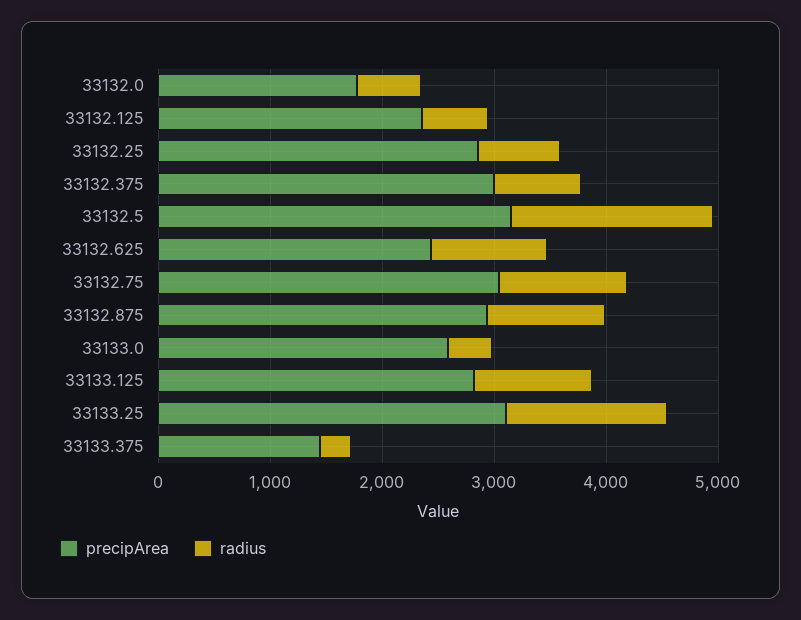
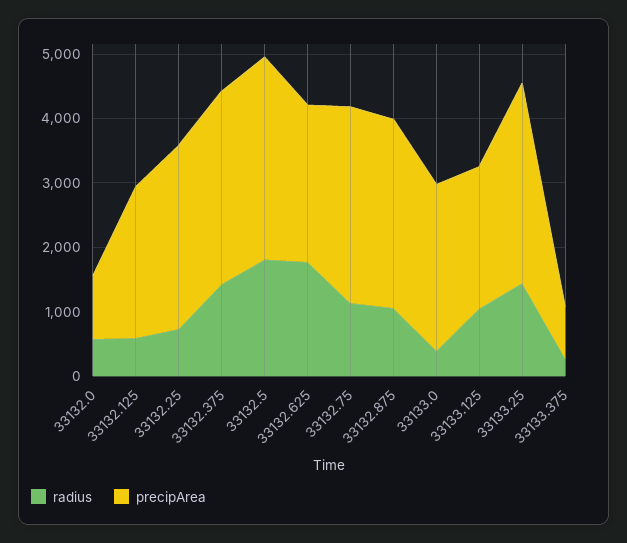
  {
    "precipArea": {
-     "33132.0": 1800,
+     "33132.0": 1000,
      "33132.125": 2400,
      "33132.25": 2800,
      "33132.375": 3000,
      "33132.5": 3200,
      "33132.625": 2400,
      "33132.75": 3000,
      "33132.875": 3000,
      "33133.0": 2600,
-     "33133.125": 2800,
+     "33133.125": 2200,
      "33133.25": 3200,
-     "33133.375": 1400
+     "33133.375": 800
    },
    "radius": {
      "33132.0": 600,
      "33132.125": 600,
      "33132.25": 800,
-     "33132.375": 800,
+     "33132.375": 1400,
      "33132.5": 1800,
-     "33132.625": 1000,
+     "33132.625": 1800,
      "33132.75": 1200,
      "33132.875": 1000,
      "33133.0": 400,
      "33133.125": 1000,
      "33133.25": 1400,
      "33133.375": 200
    }
  }

